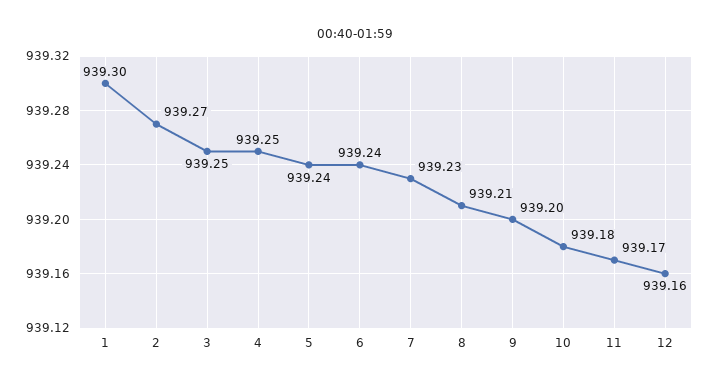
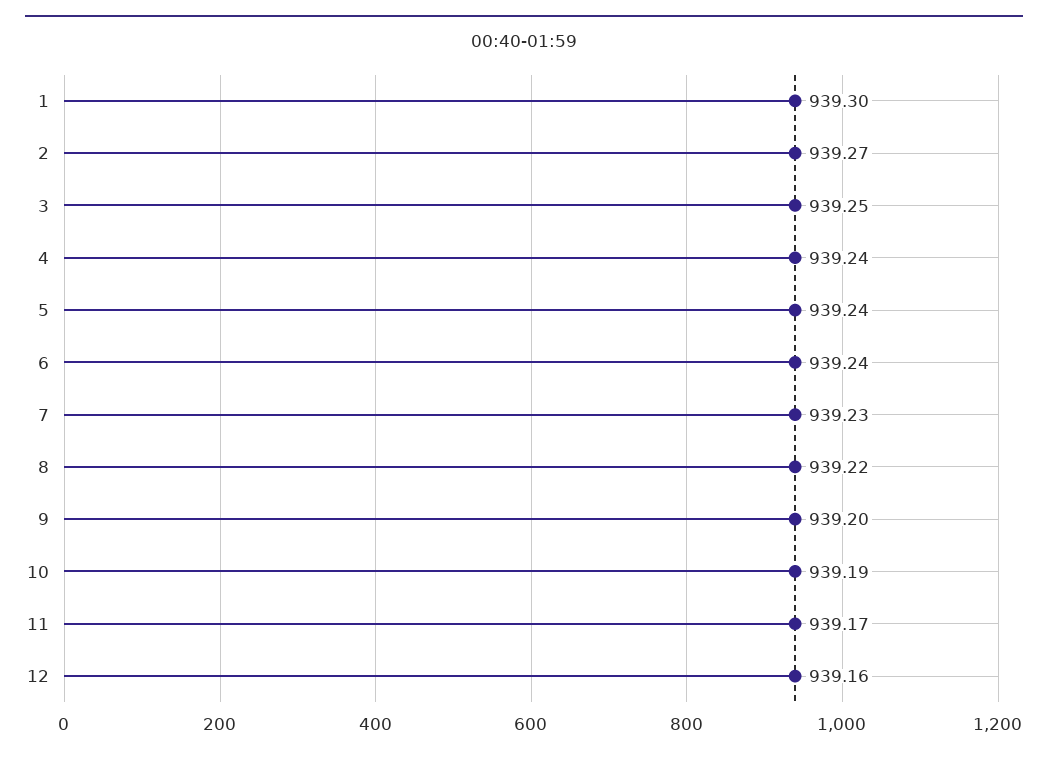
  {
    "1": 939.3,
    "2": 939.27,
    "3": 939.25,
-   "4": 939.25,
+   "4": 939.24,
    "5": 939.24,
    "6": 939.24,
    "7": 939.23,
-   "8": 939.21,
+   "8": 939.22,
    "9": 939.2,
-   "10": 939.18,
+   "10": 939.19,
    "11": 939.17,
    "12": 939.16
  }

